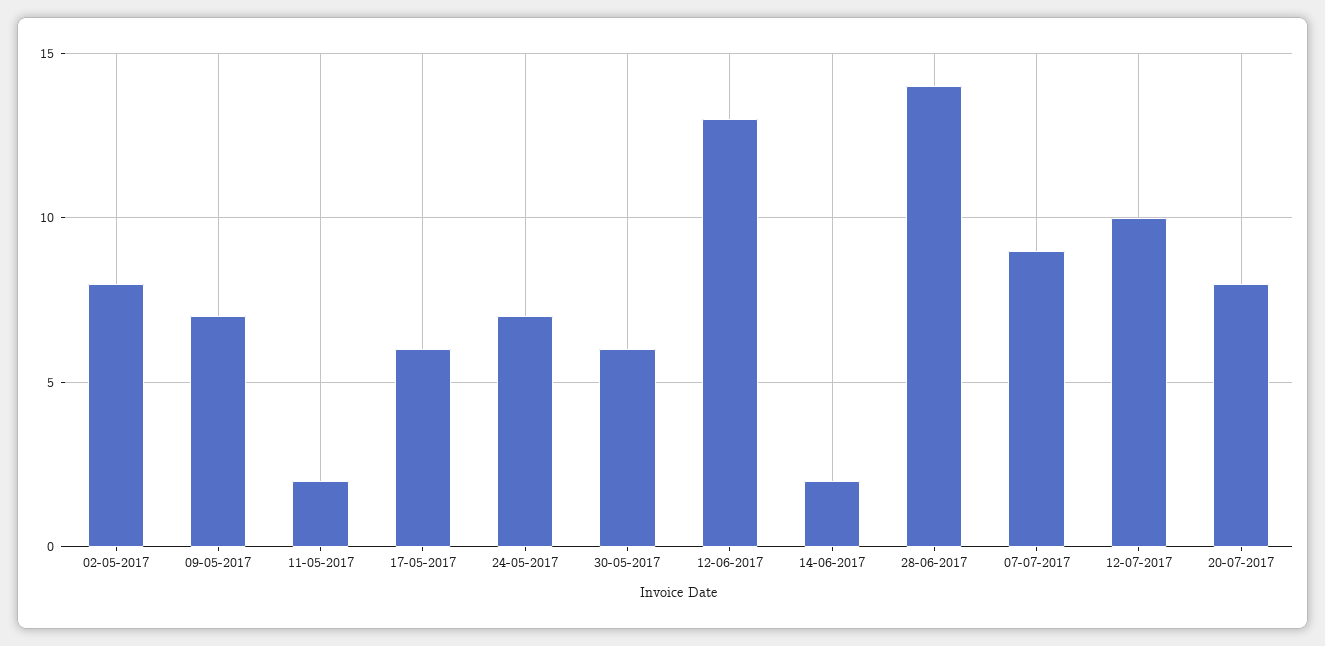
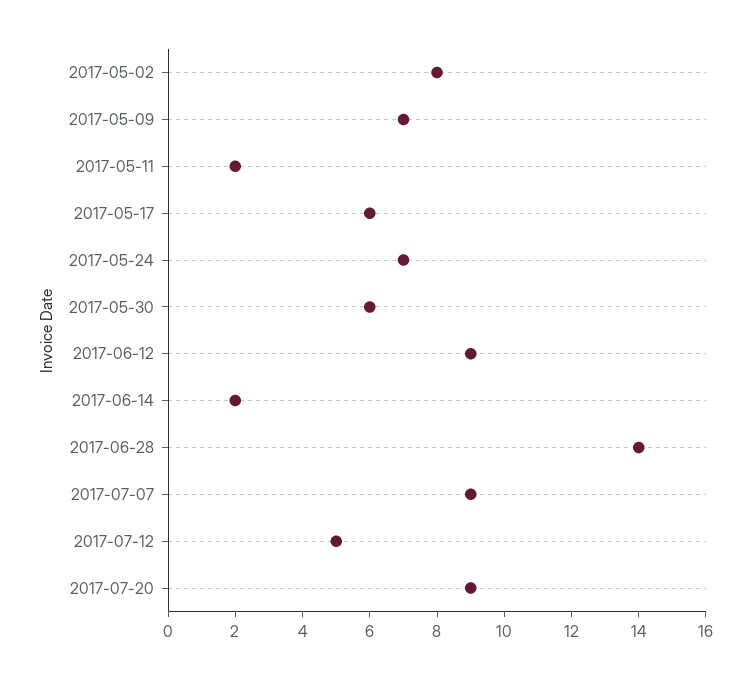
  {
    "02-05-2017": 8,
    "09-05-2017": 7,
    "11-05-2017": 2,
    "17-05-2017": 6,
    "24-05-2017": 7,
    "30-05-2017": 6,
-   "12-06-2017": 13,
+   "12-06-2017": 9,
    "14-06-2017": 2,
    "28-06-2017": 14,
    "07-07-2017": 9,
-   "12-07-2017": 10,
+   "12-07-2017": 5,
-   "20-07-2017": 8
+   "20-07-2017": 9
  }

